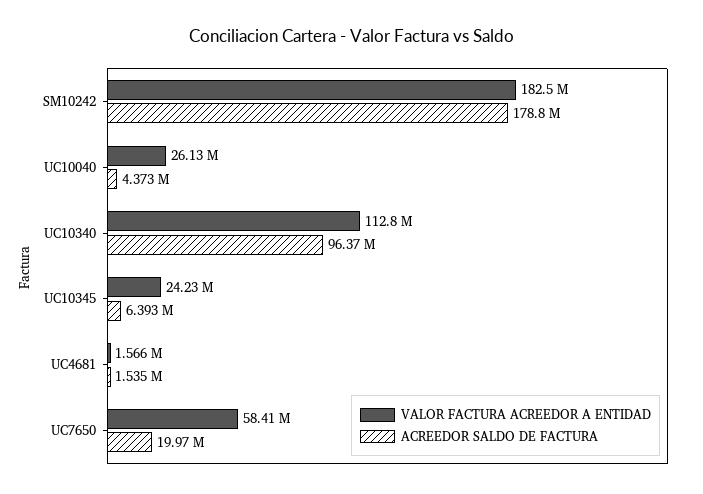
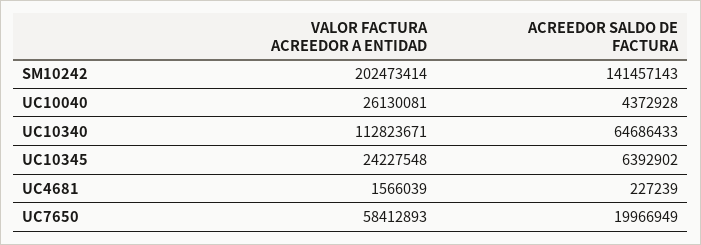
  {
    "VALOR FACTURA ACREEDOR A ENTIDAD": {
-     "SM10242": 182500000,
+     "SM10242": 202473414,
      "UC10040": 26130081,
      "UC10340": 112823671,
      "UC10345": 24227548,
      "UC4681": 1566039,
      "UC7650": 58412893
    },
    "ACREEDOR SALDO DE FACTURA": {
-     "SM10242": 178800000,
+     "SM10242": 141457143,
      "UC10040": 4372928,
-     "UC10340": 96370000,
+     "UC10340": 64686433,
      "UC10345": 6392902,
-     "UC4681": 1535000,
+     "UC4681": 227239,
      "UC7650": 19966949
    }
  }

